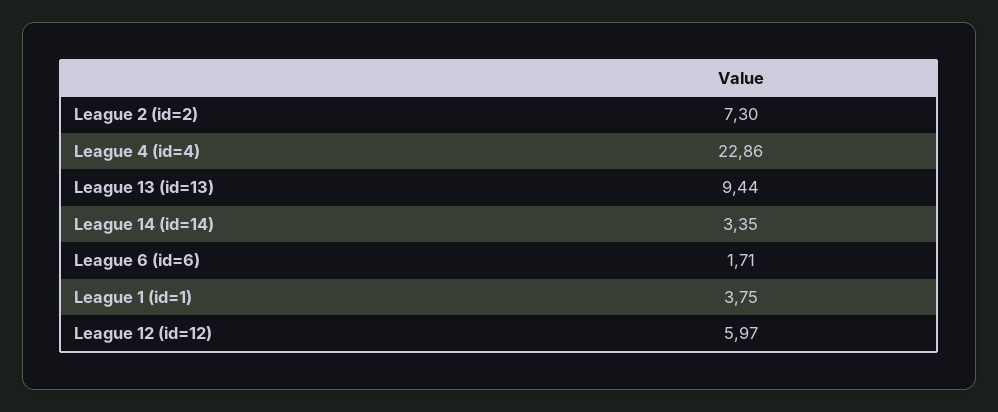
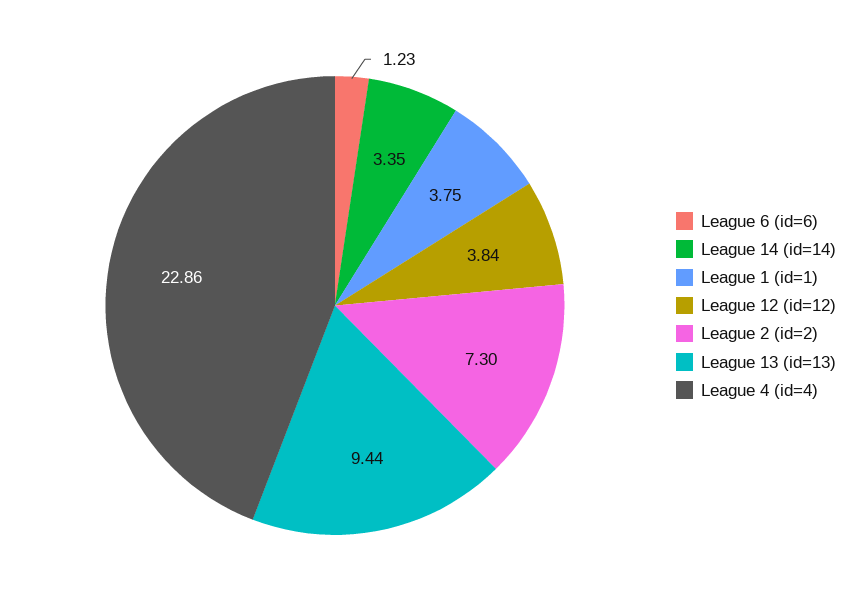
  {
    "League 2 (id=2)": 7.3,
    "League 4 (id=4)": 22.86,
    "League 13 (id=13)": 9.44,
    "League 14 (id=14)": 3.35,
-   "League 6 (id=6)": 1.71,
+   "League 6 (id=6)": 1.23,
    "League 1 (id=1)": 3.75,
-   "League 12 (id=12)": 5.97
+   "League 12 (id=12)": 3.84
  }

